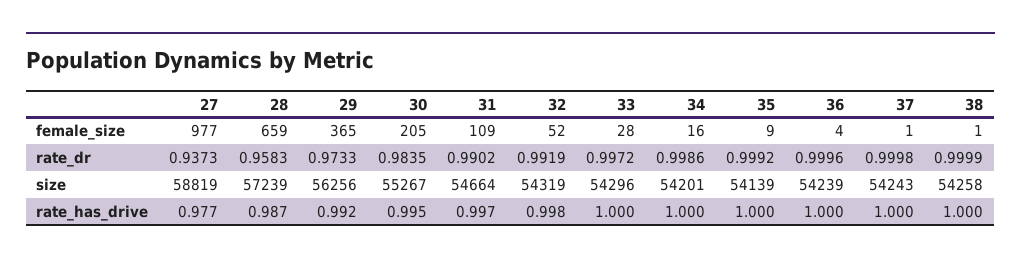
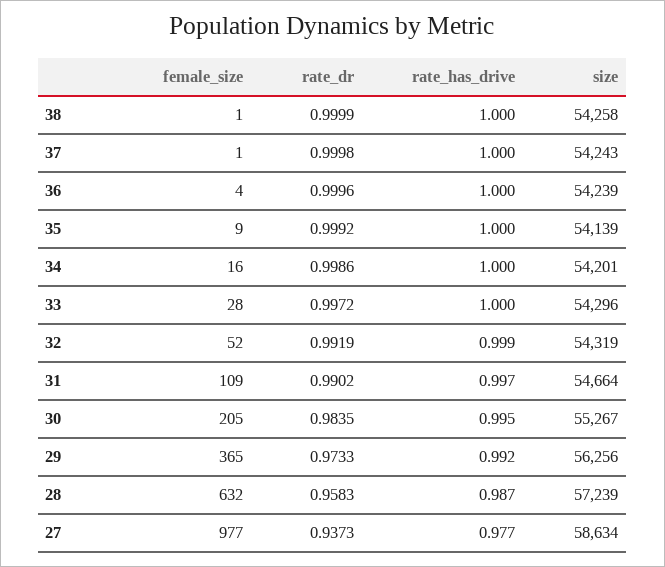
  {
    "27": {
      "female_size": 977,
      "rate_dr": 0.9373,
-     "size": 58819,
+     "size": 58634,
      "rate_has_drive": 0.977
    },
    "28": {
-     "female_size": 659,
+     "female_size": 632,
      "rate_dr": 0.9583,
      "size": 57239,
      "rate_has_drive": 0.987
    },
    "29": {
      "female_size": 365,
      "rate_dr": 0.9733,
      "size": 56256,
      "rate_has_drive": 0.992
    },
    "30": {
      "female_size": 205,
      "rate_dr": 0.9835,
      "size": 55267,
      "rate_has_drive": 0.995
    },
    "31": {
      "female_size": 109,
      "rate_dr": 0.9902,
      "size": 54664,
      "rate_has_drive": 0.997
    },
    "32": {
      "female_size": 52,
      "rate_dr": 0.9919,
      "size": 54319,
-     "rate_has_drive": 0.998
+     "rate_has_drive": 0.999
    },
    "33": {
      "female_size": 28,
      "rate_dr": 0.9972,
      "size": 54296,
      "rate_has_drive": 1
    },
    "34": {
      "female_size": 16,
      "rate_dr": 0.9986,
      "size": 54201,
      "rate_has_drive": 1
    },
    "35": {
      "female_size": 9,
      "rate_dr": 0.9992,
      "size": 54139,
      "rate_has_drive": 1
    },
    "36": {
      "female_size": 4,
      "rate_dr": 0.9996,
      "size": 54239,
      "rate_has_drive": 1
    },
    "37": {
      "female_size": 1,
      "rate_dr": 0.9998,
      "size": 54243,
      "rate_has_drive": 1
    },
    "38": {
      "female_size": 1,
      "rate_dr": 0.9999,
      "size": 54258,
      "rate_has_drive": 1
    }
  }

